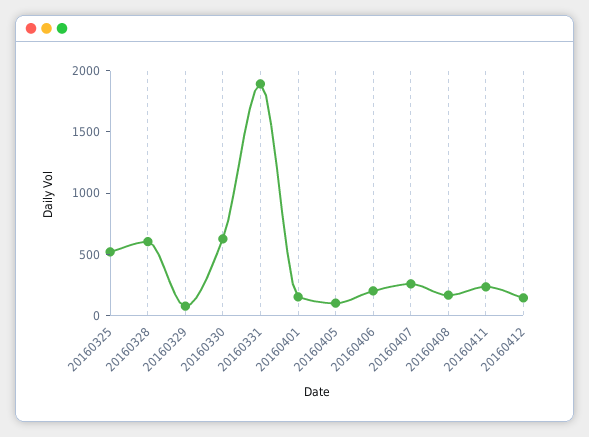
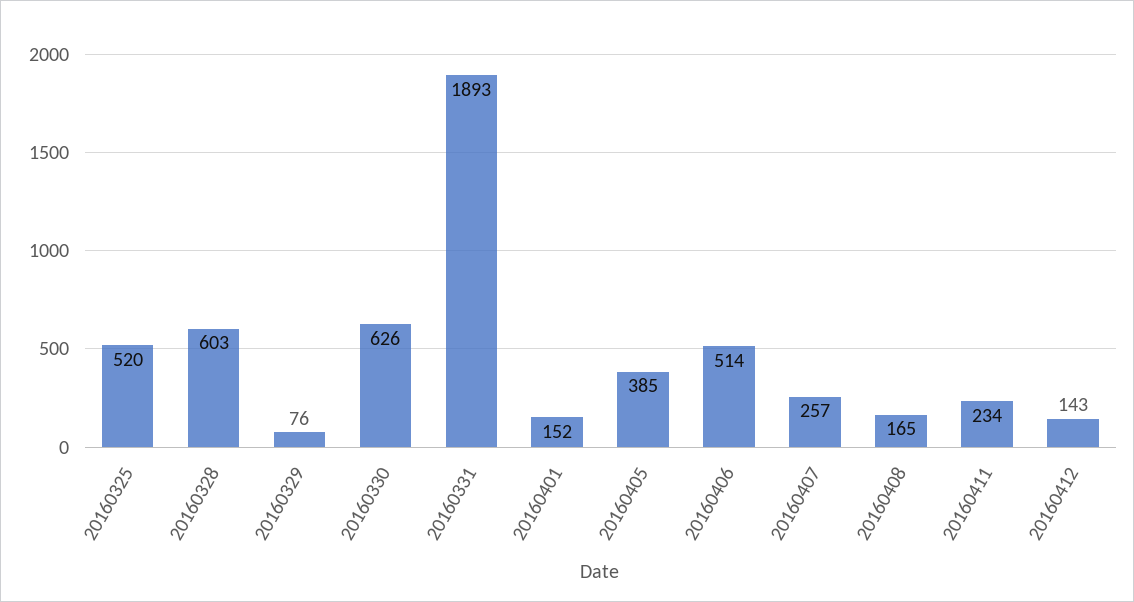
  {
    "20160325": 520,
    "20160328": 603,
    "20160329": 76,
    "20160330": 626,
    "20160331": 1893,
    "20160401": 152,
-   "20160405": 100,
+   "20160405": 385,
-   "20160406": 200,
+   "20160406": 514,
    "20160407": 257,
    "20160408": 165,
    "20160411": 234,
    "20160412": 143
  }

